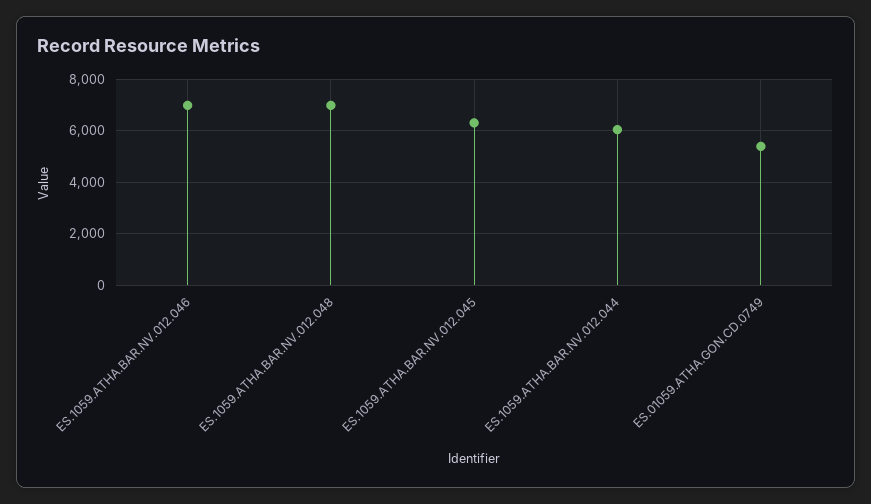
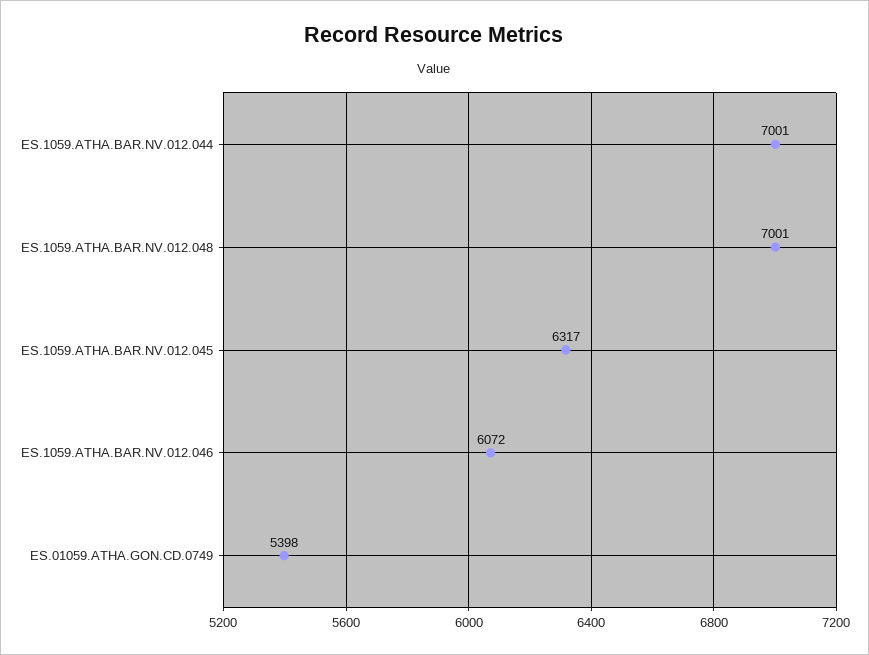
  {
-   "ES.1059.ATHA.BAR.NV.012.046": 7000,
+   "ES.1059.ATHA.BAR.NV.012.046": 6072,
    "ES.1059.ATHA.BAR.NV.012.048": 7001,
    "ES.1059.ATHA.BAR.NV.012.045": 6317,
-   "ES.1059.ATHA.BAR.NV.012.044": 6000,
+   "ES.1059.ATHA.BAR.NV.012.044": 7001,
    "ES.01059.ATHA.GON.CD.0749": 5398
  }

